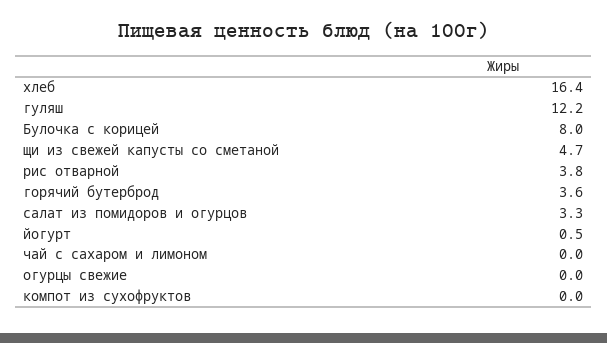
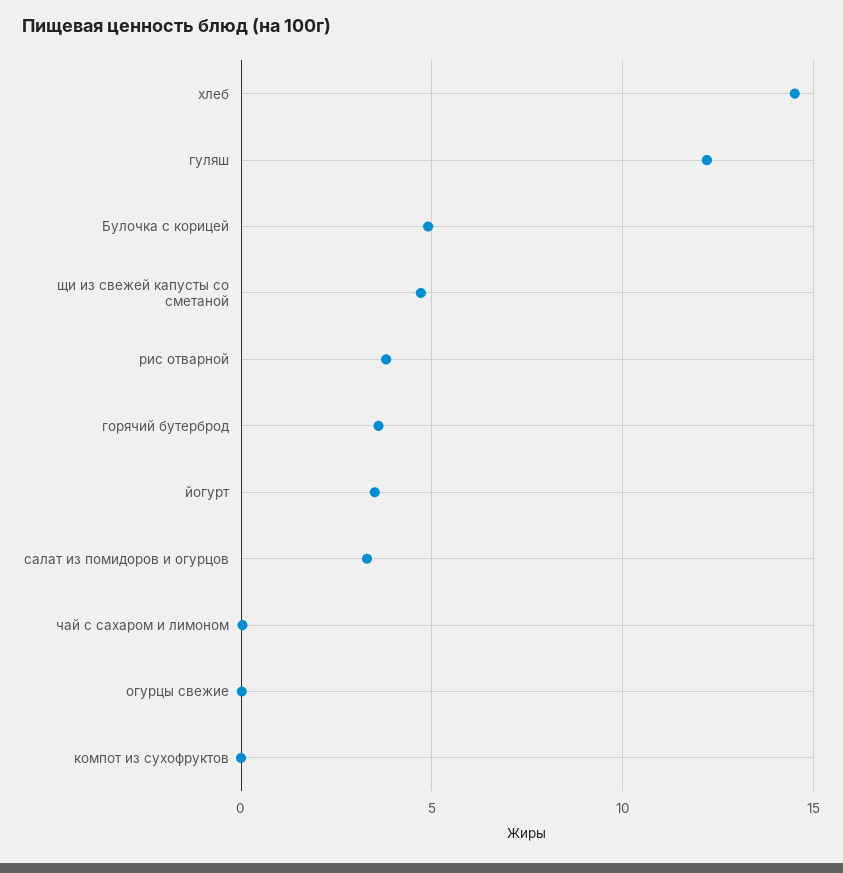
  {
-   "хлеб": 16.4,
+   "хлеб": 14.5,
    "гуляш": 12.2,
-   "Булочка с корицей": 8,
+   "Булочка с корицей": 5,
    "щи из свежей капусты со сметаной": 4.7,
    "рис отварной": 3.8,
    "горячий бутерброд": 3.6,
    "салат из помидоров и огурцов": 3.3,
-   "йогурт": 0.5,
+   "йогурт": 3.5,
    "чай с сахаром и лимоном": 0,
    "огурцы свежие": 0,
    "компот из сухофруктов": 0
  }

